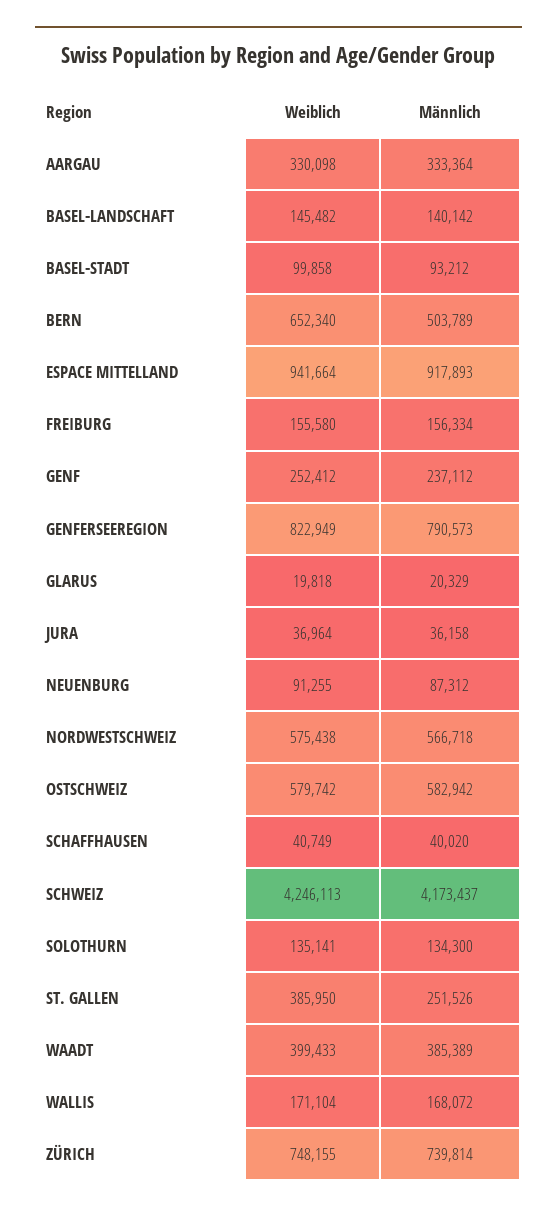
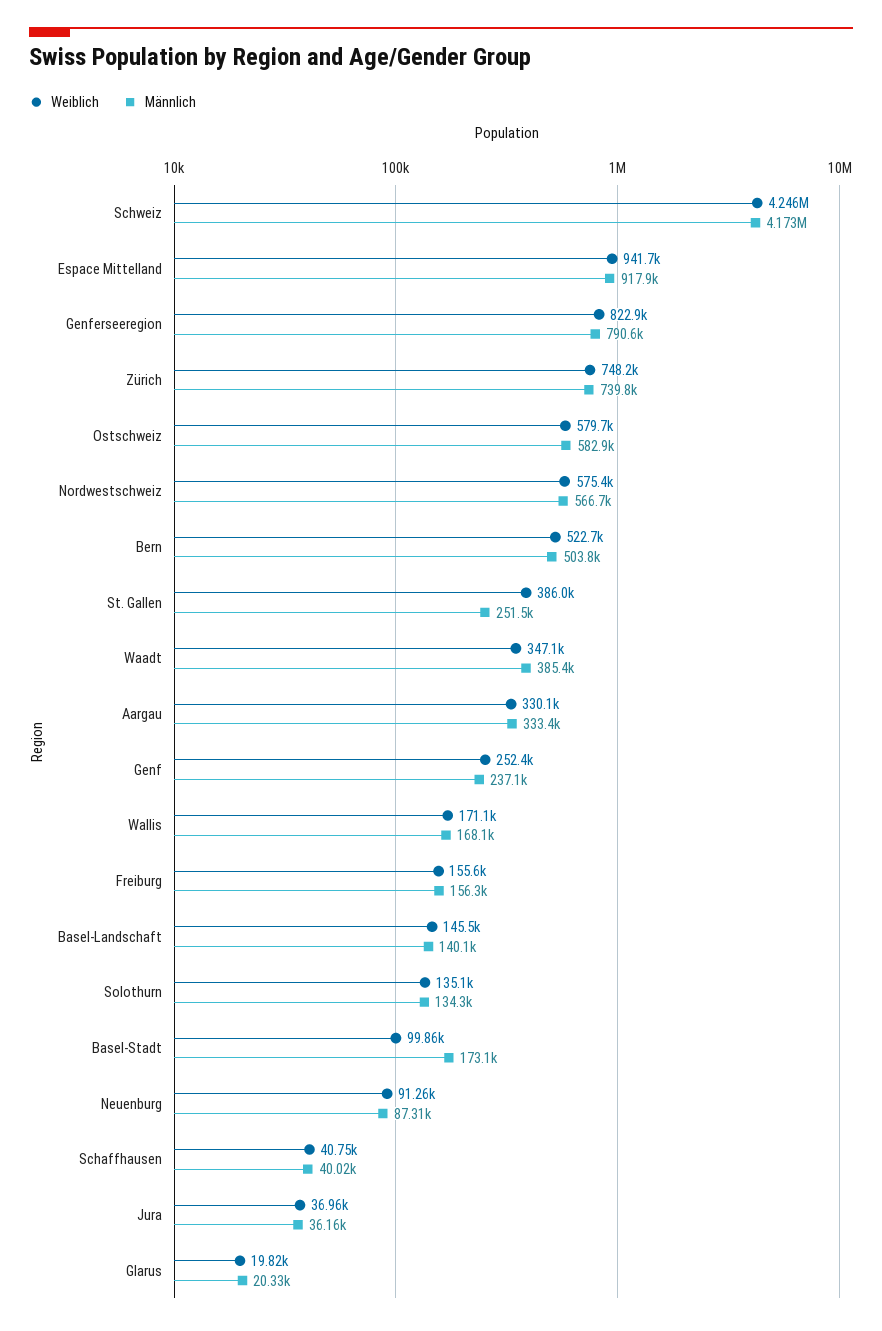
  {
    "Weiblich": {
      "AARGAU": 330098,
      "BASEL-LANDSCHAFT": 145482,
      "BASEL-STADT": 99858,
-     "BERN": 652340,
+     "BERN": 522700,
      "ESPACE MITTELLAND": 941664,
      "FREIBURG": 155580,
      "GENF": 252412,
      "GENFERSEEREGION": 822949,
      "GLARUS": 19818,
      "JURA": 36964,
      "NEUENBURG": 91255,
      "NORDWESTSCHWEIZ": 575438,
      "OSTSCHWEIZ": 579742,
      "SCHAFFHAUSEN": 40749,
      "SCHWEIZ": 4246113,
      "SOLOTHURN": 135141,
      "ST. GALLEN": 385950,
-     "WAADT": 399433,
+     "WAADT": 347100,
      "WALLIS": 171104,
      "ZÜRICH": 748155
    },
    "Männlich": {
      "AARGAU": 333364,
      "BASEL-LANDSCHAFT": 140142,
-     "BASEL-STADT": 93212,
+     "BASEL-STADT": 173100,
      "BERN": 503789,
      "ESPACE MITTELLAND": 917893,
      "FREIBURG": 156334,
      "GENF": 237112,
      "GENFERSEEREGION": 790573,
      "GLARUS": 20329,
      "JURA": 36158,
      "NEUENBURG": 87312,
      "NORDWESTSCHWEIZ": 566718,
      "OSTSCHWEIZ": 582942,
      "SCHAFFHAUSEN": 40020,
      "SCHWEIZ": 4173437,
      "SOLOTHURN": 134300,
      "ST. GALLEN": 251526,
      "WAADT": 385389,
      "WALLIS": 168072,
      "ZÜRICH": 739814
    }
  }

